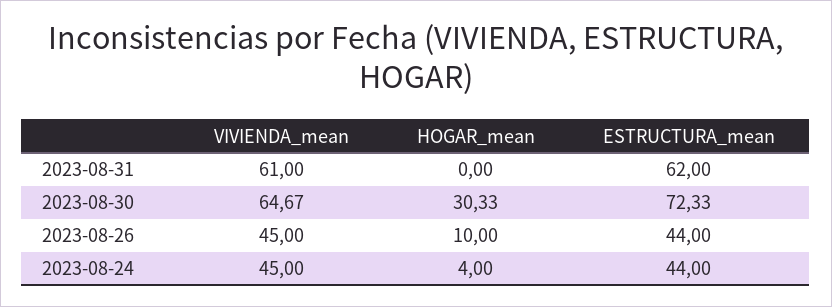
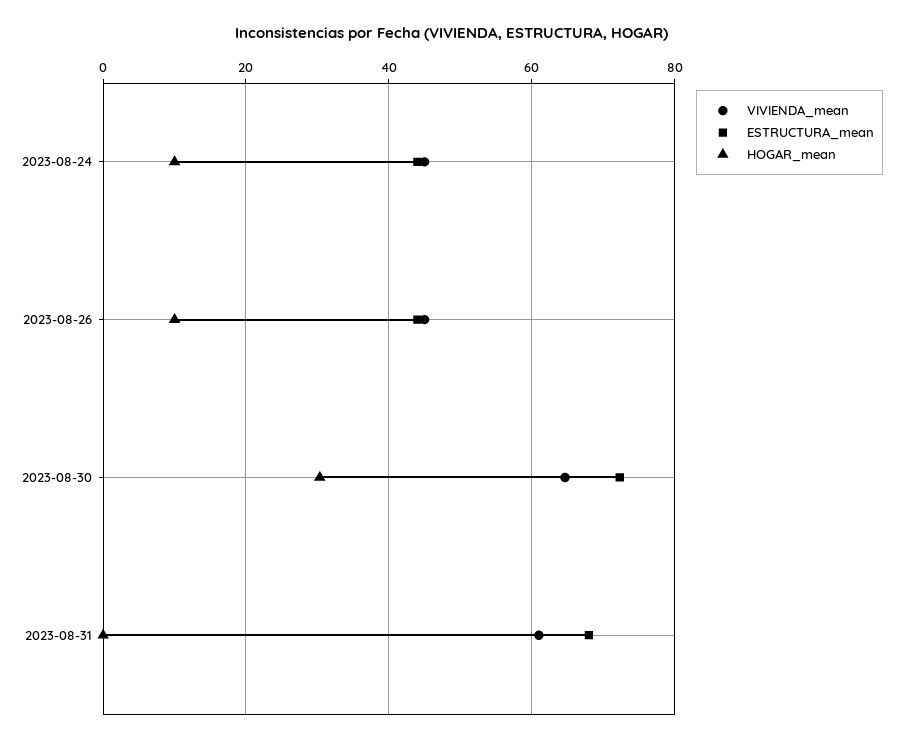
  {
    "VIVIENDA_mean": {
      "2023-08-31": 61,
      "2023-08-30": 64.67,
      "2023-08-26": 45,
      "2023-08-24": 45
    },
    "HOGAR_mean": {
      "2023-08-31": 0,
      "2023-08-30": 30.33,
      "2023-08-26": 10,
-     "2023-08-24": 4
+     "2023-08-24": 10
    },
    "ESTRUCTURA_mean": {
-     "2023-08-31": 62,
+     "2023-08-31": 68,
      "2023-08-30": 72.33,
      "2023-08-26": 44,
      "2023-08-24": 44
    }
  }

